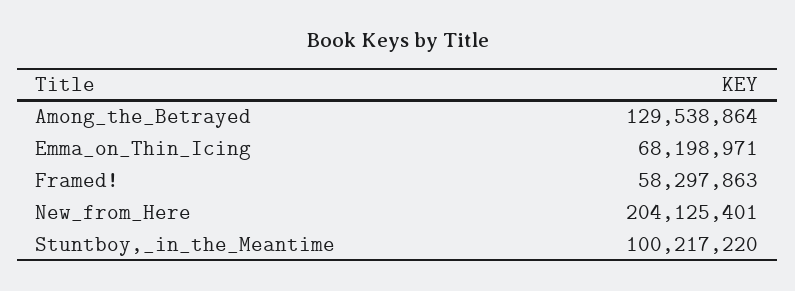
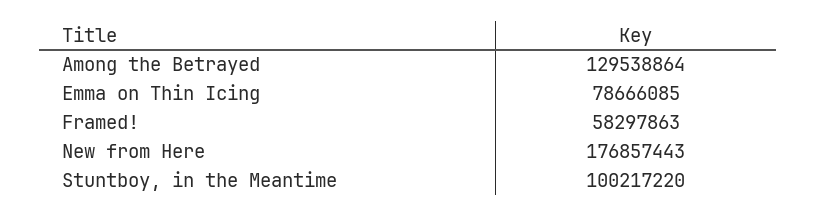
  {
    "Among_the_Betrayed": 129538864,
-   "Emma_on_Thin_Icing": 68198971,
+   "Emma_on_Thin_Icing": 78666085,
    "Framed!": 58297863,
-   "New_from_Here": 204125401,
+   "New_from_Here": 176857443,
    "Stuntboy,_in_the_Meantime": 100217220
  }

